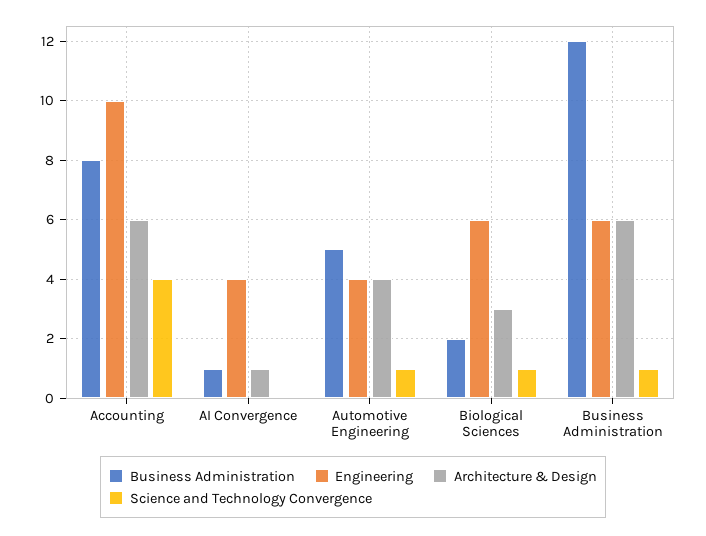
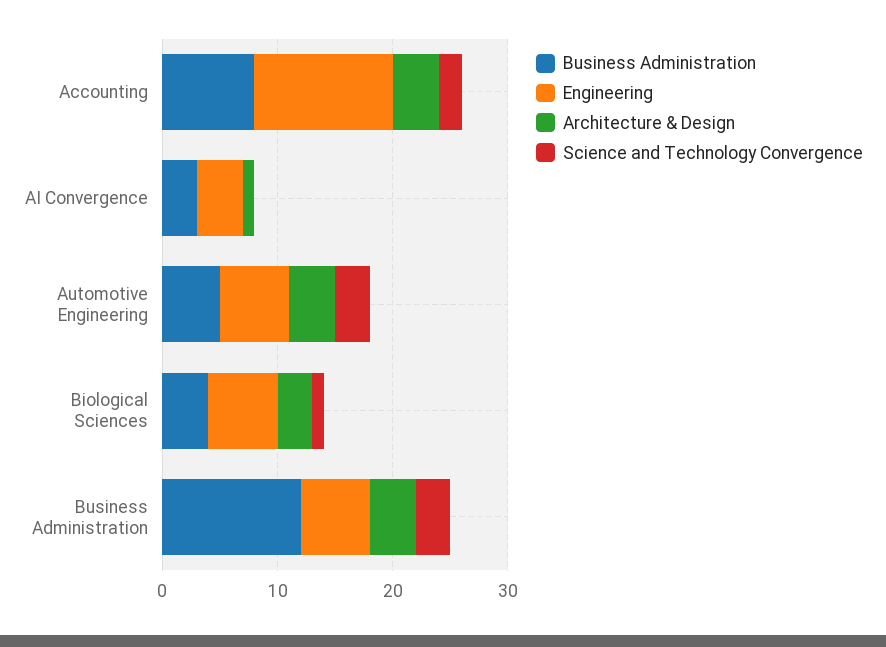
  {
    "Business Administration": {
      "Accounting": 8,
-     "AI Convergence": 1,
+     "AI Convergence": 3,
      "Automotive Engineering": 5,
-     "Biological Sciences": 2,
+     "Biological Sciences": 4,
      "Business Administration": 12
    },
    "Engineering": {
-     "Accounting": 10,
+     "Accounting": 12,
      "AI Convergence": 4,
-     "Automotive Engineering": 4,
+     "Automotive Engineering": 6,
      "Biological Sciences": 6,
      "Business Administration": 6
    },
    "Architecture & Design": {
-     "Accounting": 6,
+     "Accounting": 4,
      "AI Convergence": 1,
      "Automotive Engineering": 4,
      "Biological Sciences": 3,
-     "Business Administration": 6
+     "Business Administration": 4
    },
    "Science and Technology Convergence": {
-     "Accounting": 4,
+     "Accounting": 2,
      "AI Convergence": 0,
-     "Automotive Engineering": 1,
+     "Automotive Engineering": 3,
      "Biological Sciences": 1,
-     "Business Administration": 1
+     "Business Administration": 3
    }
  }

